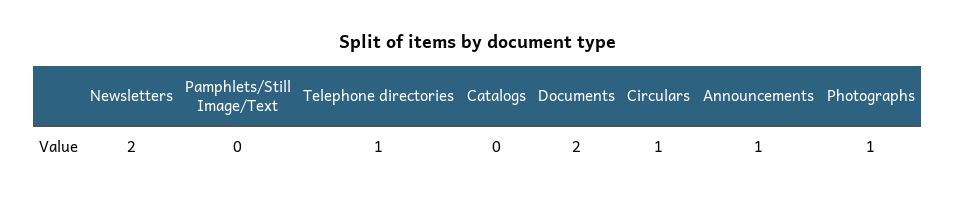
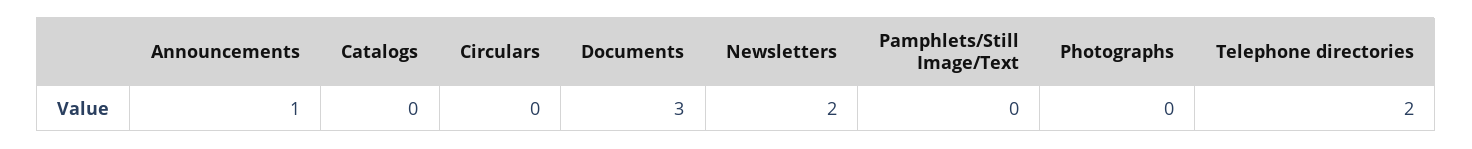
  {
    "Newsletters": 2,
    "Pamphlets/Still Image/Text": 0,
-   "Telephone directories": 1,
+   "Telephone directories": 2,
    "Catalogs": 0,
-   "Documents": 2,
+   "Documents": 3,
-   "Circulars": 1,
+   "Circulars": 0,
    "Announcements": 1,
-   "Photographs": 1
+   "Photographs": 0
  }

